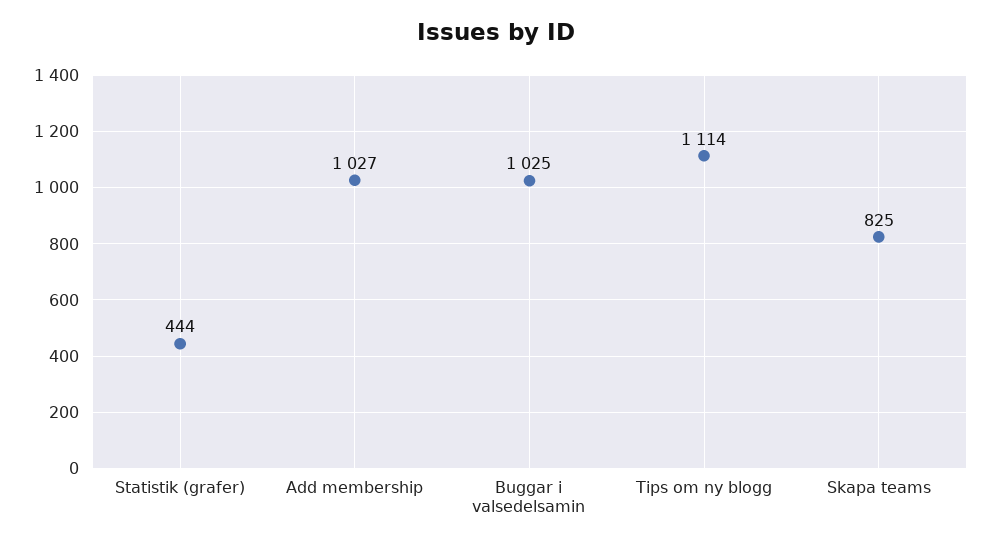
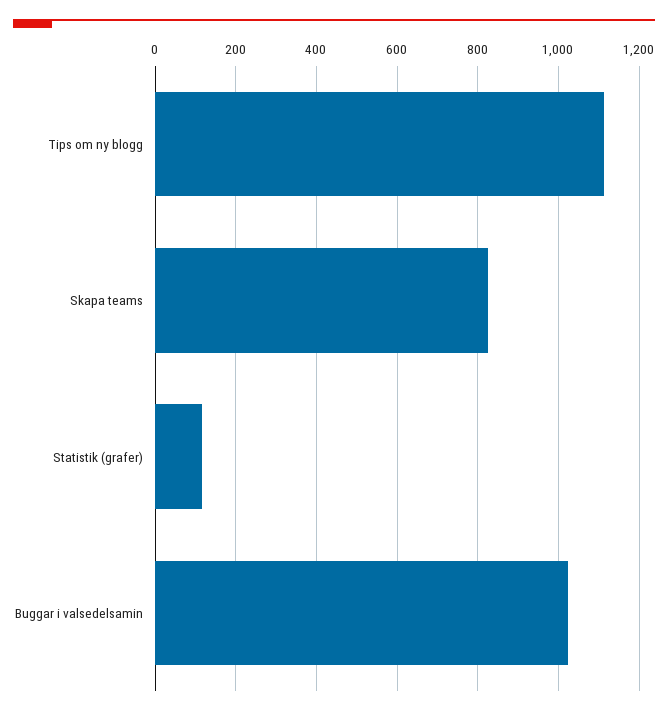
  {
-   "Statistik (grafer)": 444,
+   "Statistik (grafer)": 120,
-   "Add membership": 1027,
    "Buggar i valsedelsamin": 1025,
    "Tips om ny blogg": 1114,
    "Skapa teams": 825
  }

